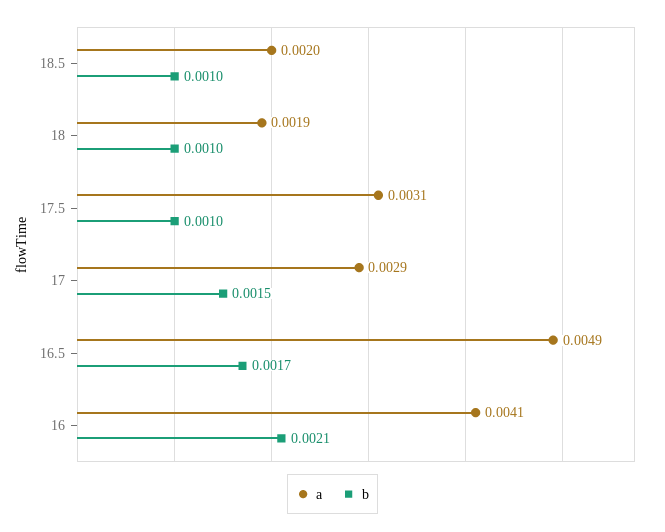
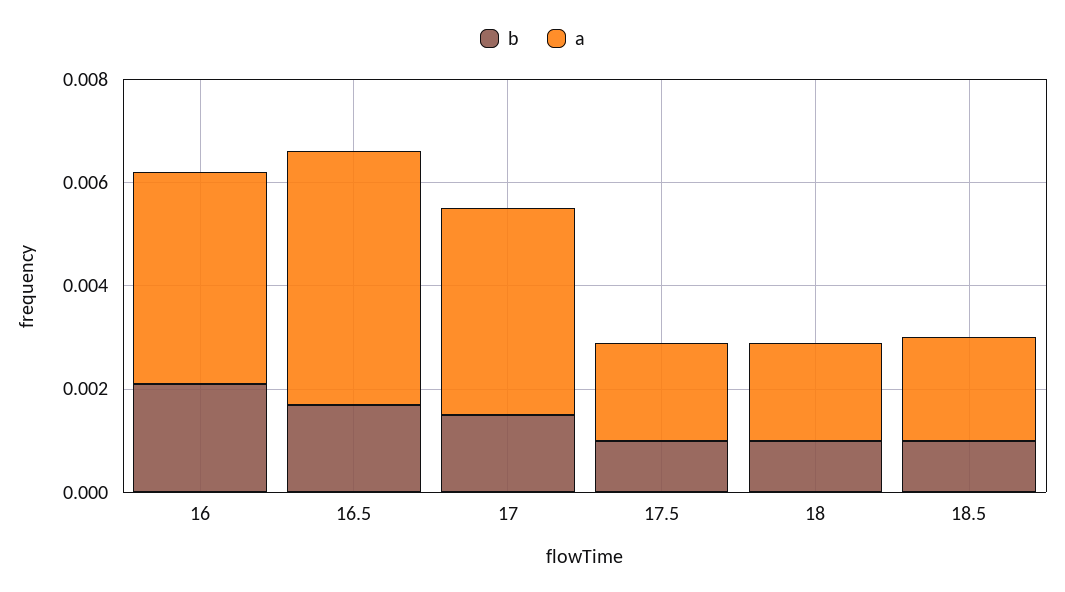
  {
    "a": {
      "18.5": 0.002,
      "18": 0.0019,
-     "17.5": 0.0031,
+     "17.5": 0.002,
-     "17": 0.0029,
+     "17": 0.004,
      "16.5": 0.0049,
      "16": 0.0041
    },
    "b": {
      "18.5": 0.001,
      "18": 0.001,
      "17.5": 0.001,
      "17": 0.0015,
      "16.5": 0.0017,
      "16": 0.0021
    }
  }

